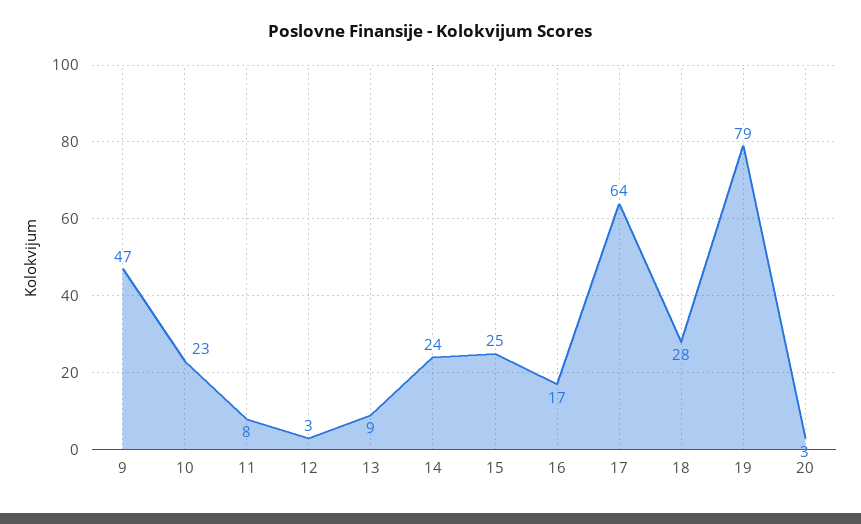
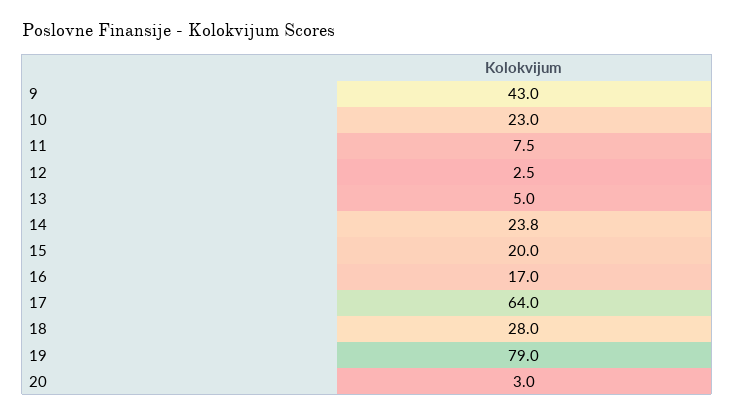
  {
-   "9": 47,
+   "9": 43,
    "10": 23,
    "11": 7.5,
    "12": 2.5,
-   "13": 9,
+   "13": 5,
    "14": 23.8,
-   "15": 25,
+   "15": 20,
    "16": 17,
    "17": 64,
    "18": 28,
    "19": 79,
    "20": 3
  }

